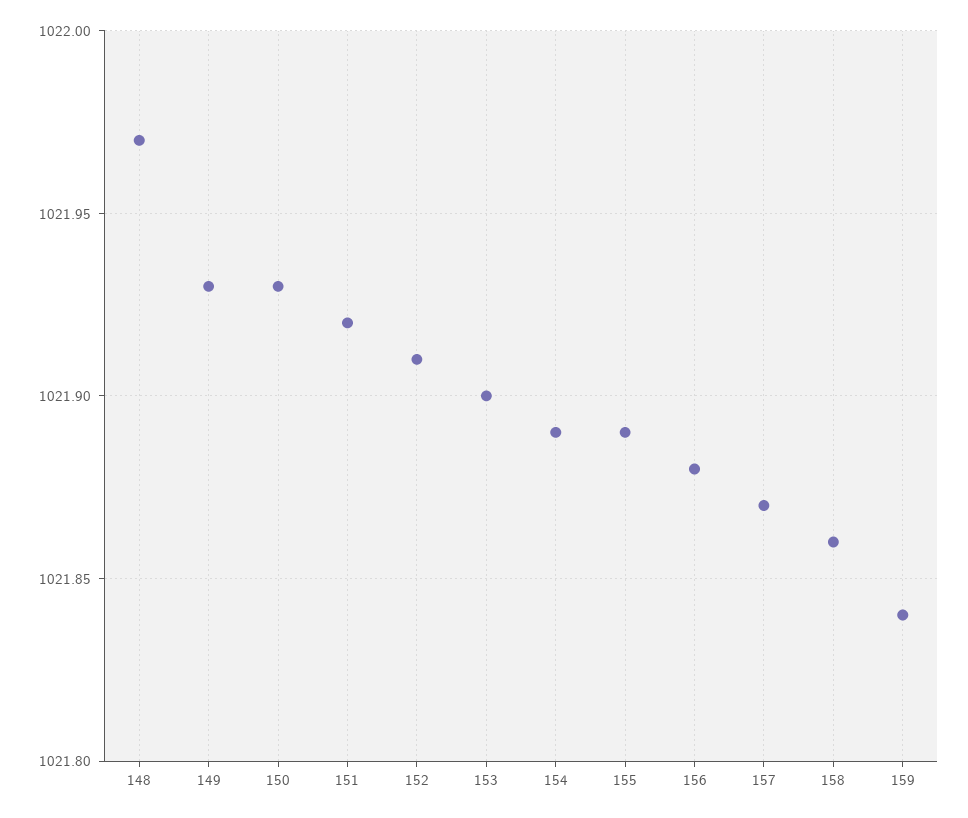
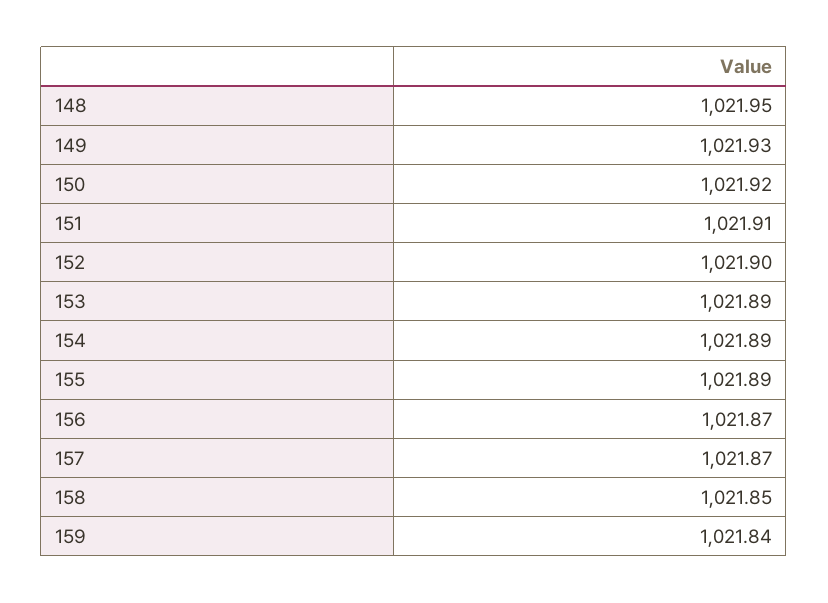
  {
-   "148": 1021.97,
+   "148": 1021.95,
    "149": 1021.93,
-   "150": 1021.93,
+   "150": 1021.92,
-   "151": 1021.92,
+   "151": 1021.91,
-   "152": 1021.91,
+   "152": 1021.9,
-   "153": 1021.9,
+   "153": 1021.89,
    "154": 1021.89,
    "155": 1021.89,
-   "156": 1021.88,
+   "156": 1021.87,
    "157": 1021.87,
-   "158": 1021.86,
+   "158": 1021.85,
    "159": 1021.84
  }

